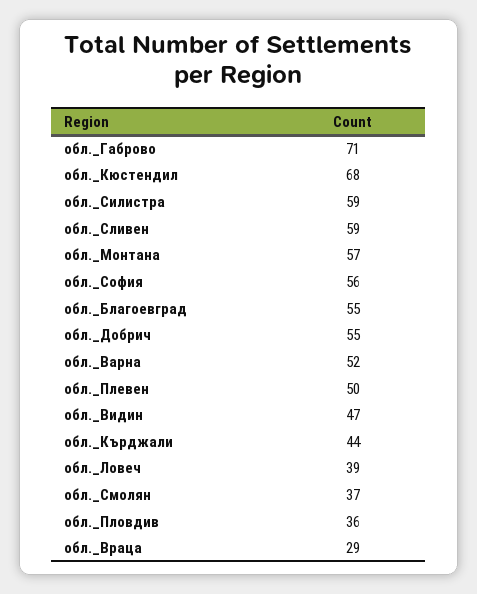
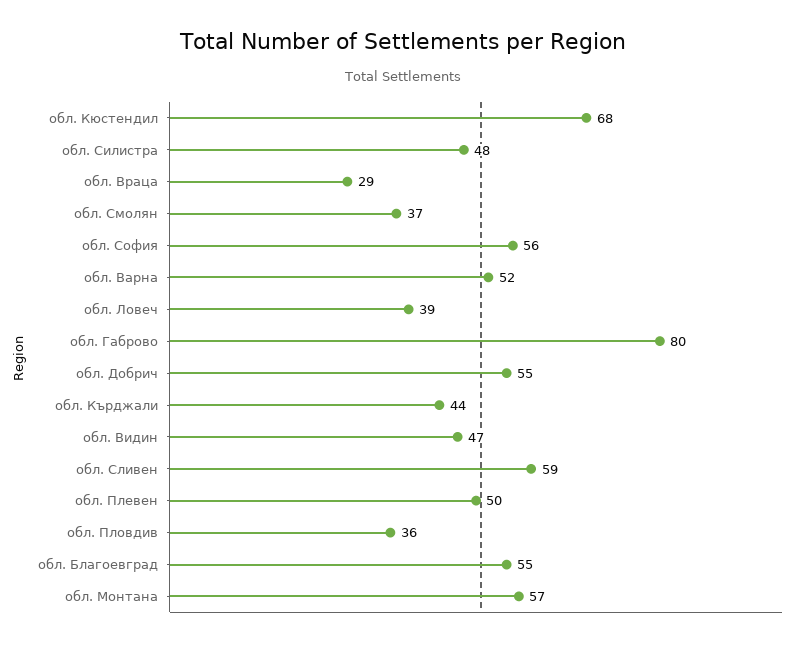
  {
-   "обл._Габрово": 71,
+   "обл._Габрово": 80,
    "обл._Кюстендил": 68,
-   "обл._Силистра": 59,
+   "обл._Силистра": 48,
    "обл._Сливен": 59,
    "обл._Монтана": 57,
    "обл._София": 56,
    "обл._Благоевград": 55,
    "обл._Добрич": 55,
    "обл._Варна": 52,
    "обл._Плевен": 50,
    "обл._Видин": 47,
    "обл._Кърджали": 44,
    "обл._Ловеч": 39,
    "обл._Смолян": 37,
    "обл._Пловдив": 36,
    "обл._Враца": 29
  }

